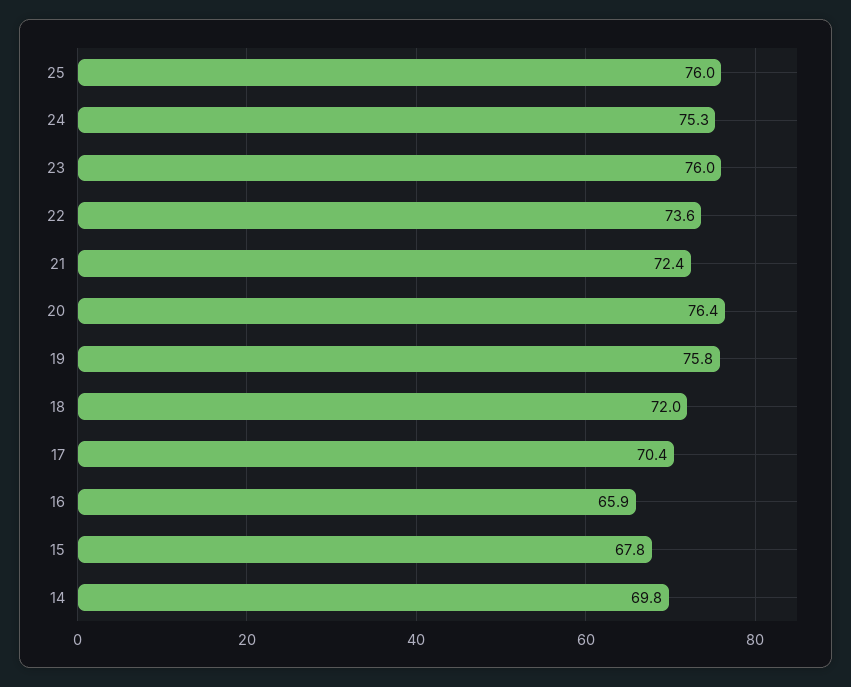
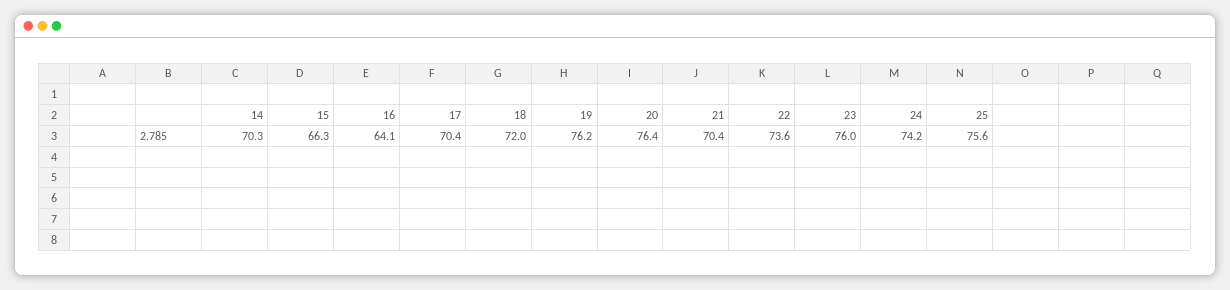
  {
-   "25": 76,
+   "25": 75.6,
-   "24": 75.3,
+   "24": 74.2,
    "23": 76,
    "22": 73.6,
-   "21": 72.4,
+   "21": 70.4,
    "20": 76.4,
-   "19": 75.8,
+   "19": 76.2,
    "18": 72,
    "17": 70.4,
-   "16": 65.9,
+   "16": 64.1,
-   "15": 67.8,
+   "15": 66.3,
-   "14": 69.8
+   "14": 70.3
  }

